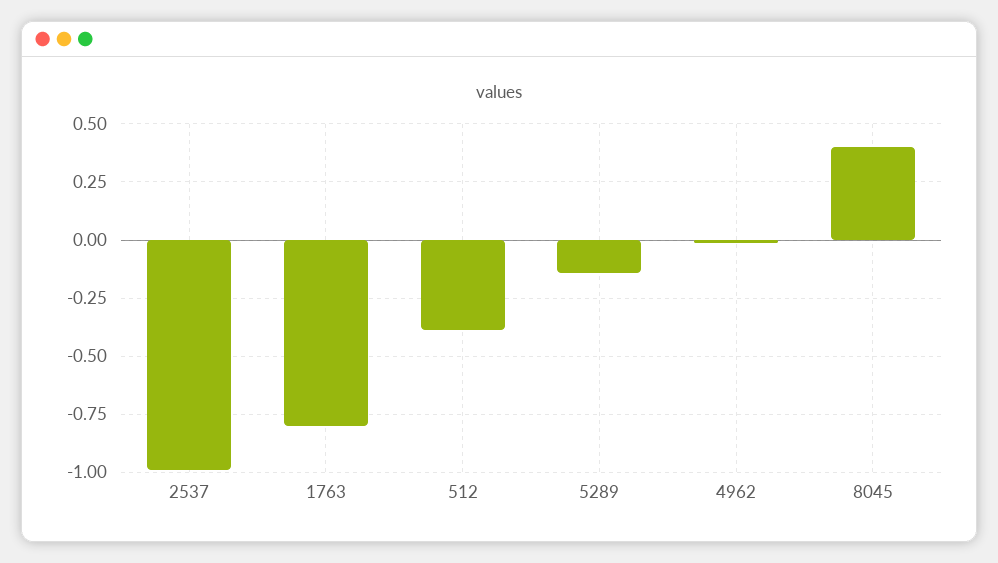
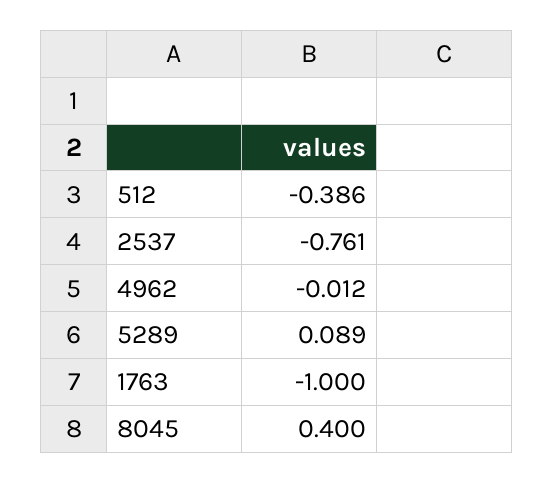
  {
-   "2537": -1,
+   "2537": -0.761,
-   "1763": -0.8,
+   "1763": -1,
    "512": -0.386,
-   "5289": -0.15,
+   "5289": 0.089,
    "4962": -0.012,
    "8045": 0.4
  }

